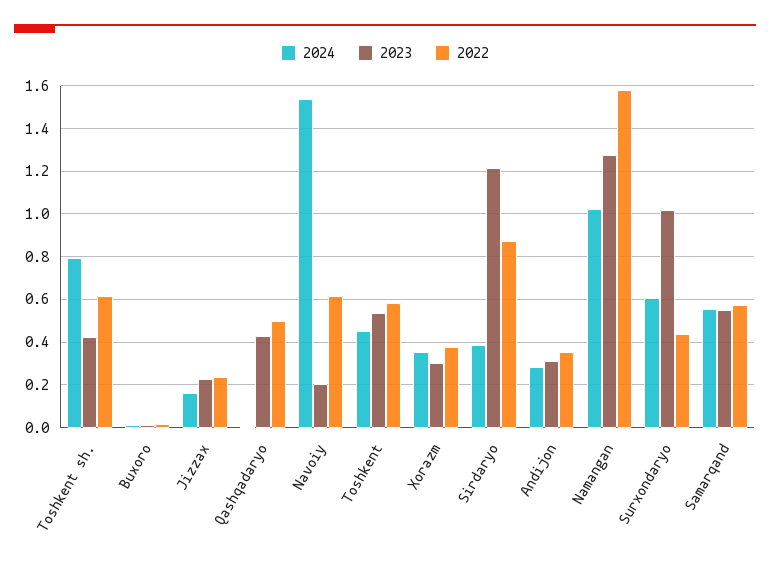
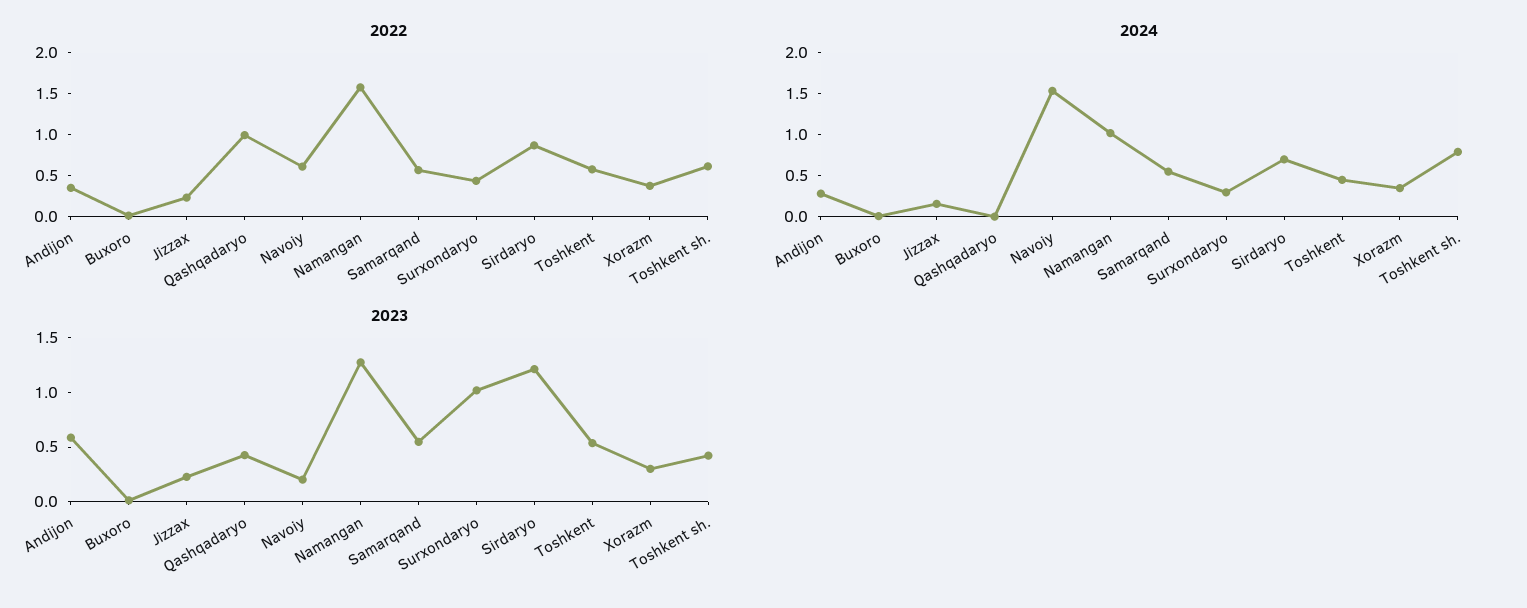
  {
    "2024": {
      "Toshkent sh.": 0.8,
      "Buxoro": 0,
      "Jizzax": 0.15,
      "Qashqadaryo": 0,
      "Navoiy": 1.55,
      "Toshkent": 0.45,
      "Xorazm": 0.35,
-     "Sirdaryo": 0.4,
+     "Sirdaryo": 0.7,
      "Andijon": 0.3,
      "Namangan": 1,
-     "Surxondaryo": 0.6,
+     "Surxondaryo": 0.3,
      "Samarqand": 0.55
    },
    "2023": {
      "Toshkent sh.": 0.4,
      "Buxoro": 0,
      "Jizzax": 0.25,
      "Qashqadaryo": 0.45,
      "Navoiy": 0.2,
      "Toshkent": 0.55,
      "Xorazm": 0.3,
      "Sirdaryo": 1.2,
-     "Andijon": 0.3,
+     "Andijon": 0.6,
      "Namangan": 1.25,
      "Surxondaryo": 1,
      "Samarqand": 0.55
    },
    "2022": {
      "Toshkent sh.": 0.6,
      "Buxoro": 0,
      "Jizzax": 0.25,
-     "Qashqadaryo": 0.5,
+     "Qashqadaryo": 1,
      "Navoiy": 0.6,
      "Toshkent": 0.6,
      "Xorazm": 0.4,
      "Sirdaryo": 0.85,
      "Andijon": 0.35,
      "Namangan": 1.6,
      "Surxondaryo": 0.45,
      "Samarqand": 0.55
    }
  }

